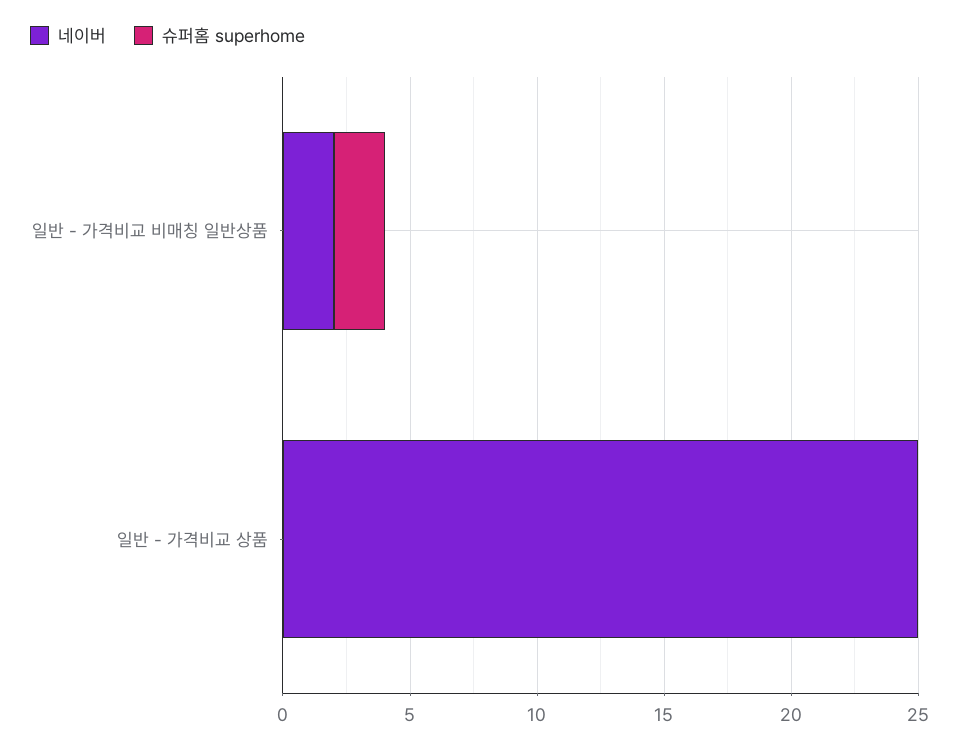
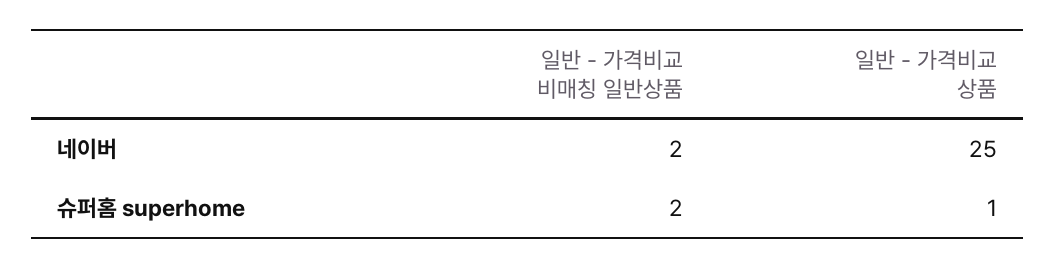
  {
    "네이버": {
      "일반 - 가격비교 비매칭 일반상품": 2,
      "일반 - 가격비교 상품": 25
    },
    "슈퍼홈 superhome": {
      "일반 - 가격비교 비매칭 일반상품": 2,
-     "일반 - 가격비교 상품": 0
+     "일반 - 가격비교 상품": 1
    }
  }

